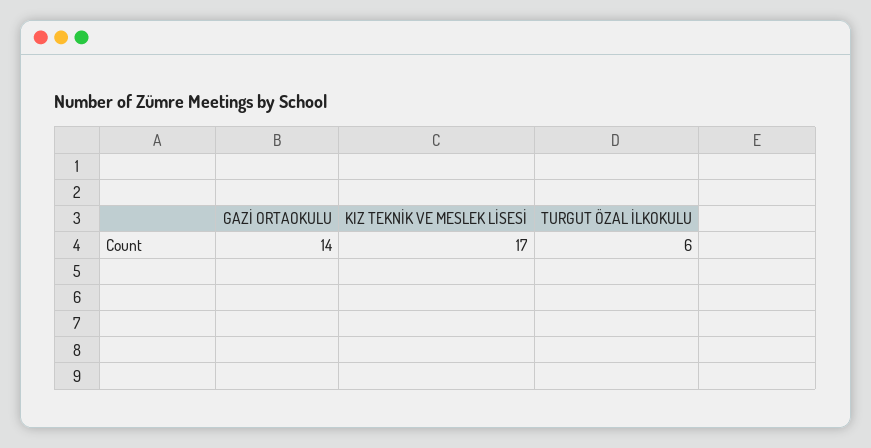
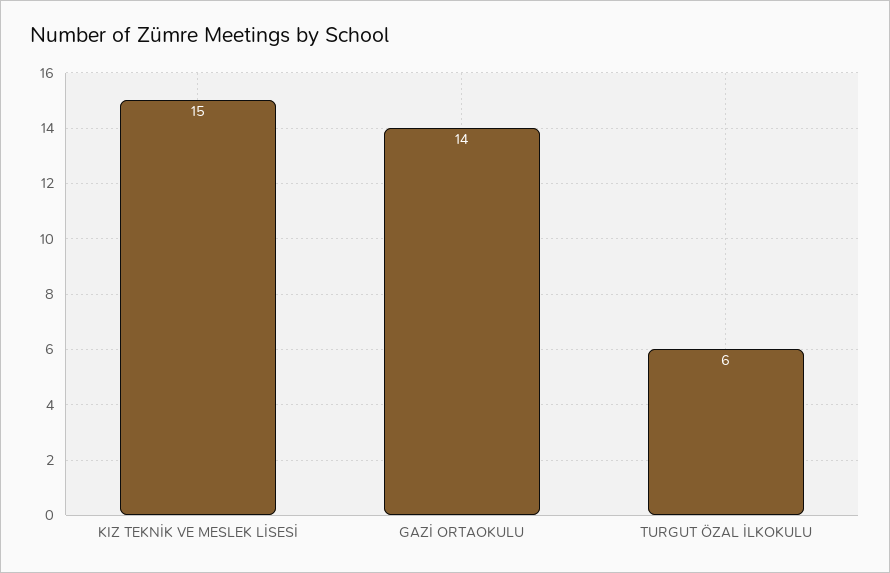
  {
    "GAZİ ORTAOKULU": 14,
-   "KIZ TEKNİK VE MESLEK LİSESİ": 17,
+   "KIZ TEKNİK VE MESLEK LİSESİ": 15,
    "TURGUT ÖZAL İLKOKULU": 6
  }

